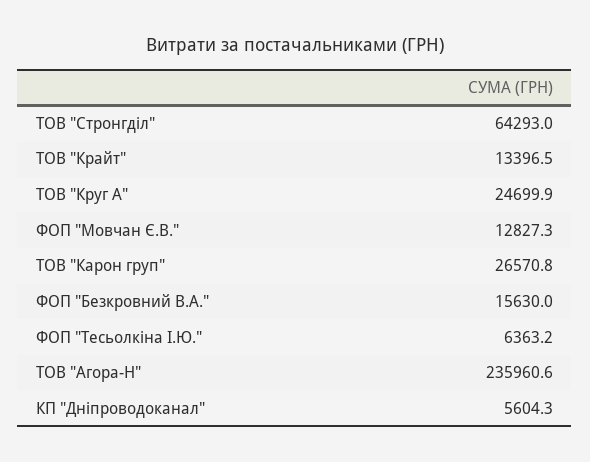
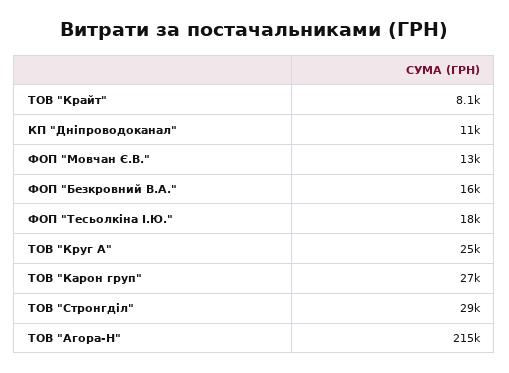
  {
-   "ТОВ \"Стронгділ\"": 64293,
+   "ТОВ \"Стронгділ\"": 29000,
-   "ТОВ \"Крайт\"": 13396.5,
+   "ТОВ \"Крайт\"": 8100,
    "ТОВ \"Круг А\"": 24699.9,
    "ФОП \"Мовчан Є.В.\"": 12827.3,
    "ТОВ \"Карон груп\"": 26570.8,
    "ФОП \"Безкровний В.А.\"": 15630,
-   "ФОП \"Тесьолкіна І.Ю.\"": 6363.2,
+   "ФОП \"Тесьолкіна І.Ю.\"": 18000,
-   "ТОВ \"Агора-Н\"": 235960.6,
+   "ТОВ \"Агора-Н\"": 215000,
-   "КП \"Дніпроводоканал\"": 5604.3
+   "КП \"Дніпроводоканал\"": 11000
  }

